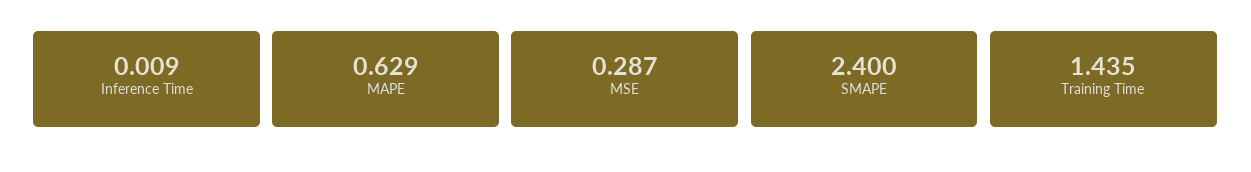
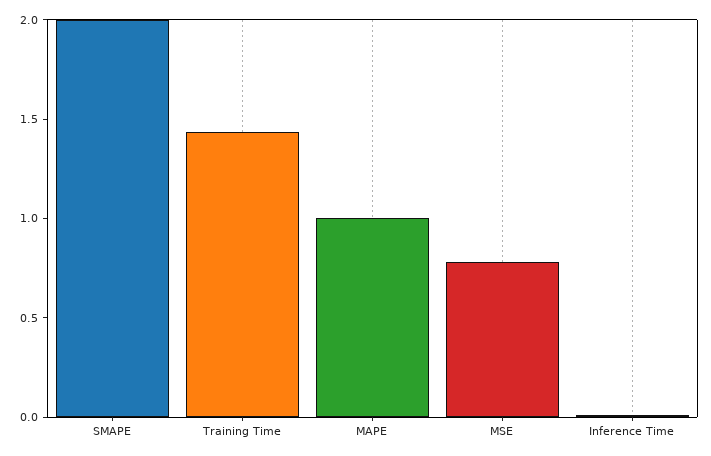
  {
    "Inference Time": 0.009,
-   "MAPE": 0.629,
+   "MAPE": 1,
-   "MSE": 0.287,
+   "MSE": 0.8,
-   "SMAPE": 2.4,
+   "SMAPE": 2,
    "Training Time": 1.435
  }

